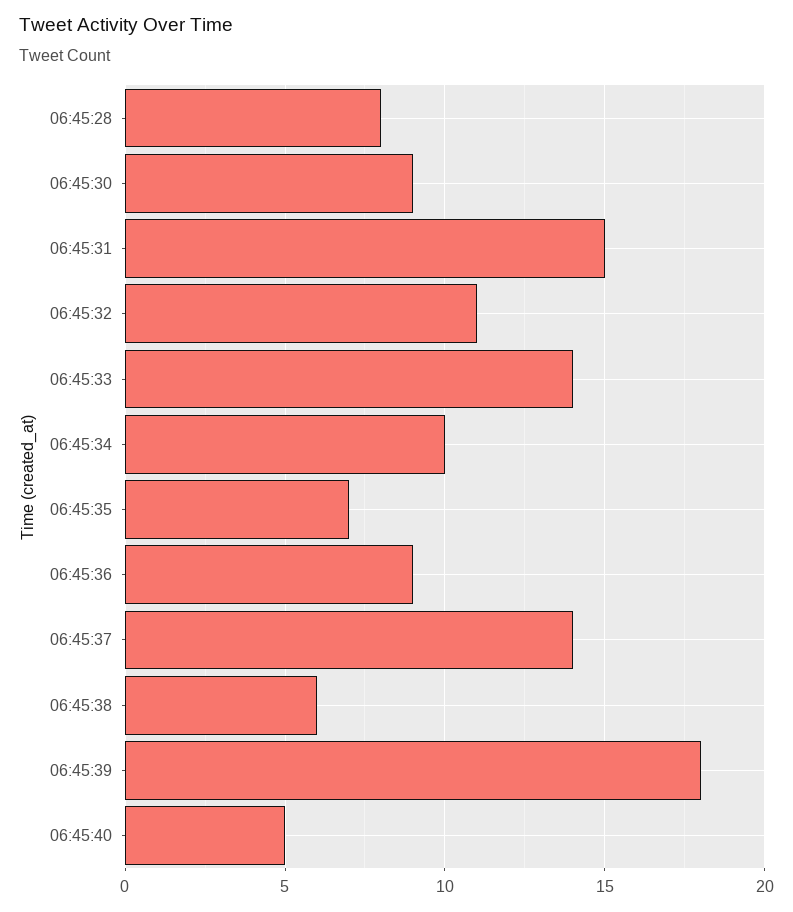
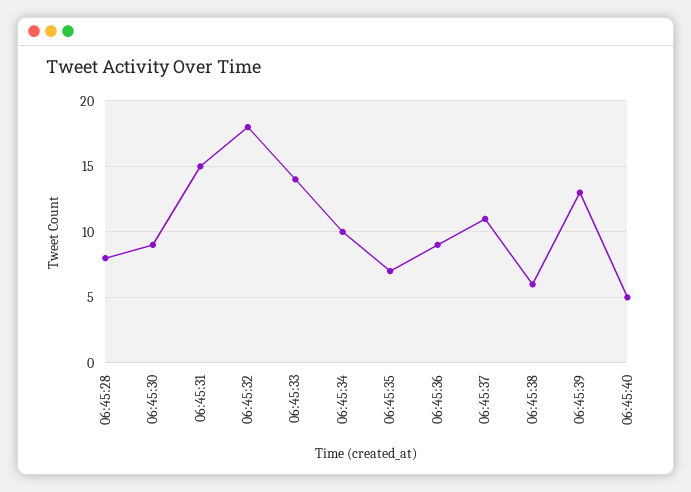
  {
    "06:45:28": 8,
    "06:45:30": 9,
    "06:45:31": 15,
-   "06:45:32": 11,
+   "06:45:32": 18,
    "06:45:33": 14,
    "06:45:34": 10,
    "06:45:35": 7,
    "06:45:36": 9,
-   "06:45:37": 14,
+   "06:45:37": 11,
    "06:45:38": 6,
-   "06:45:39": 18,
+   "06:45:39": 13,
    "06:45:40": 5
  }

